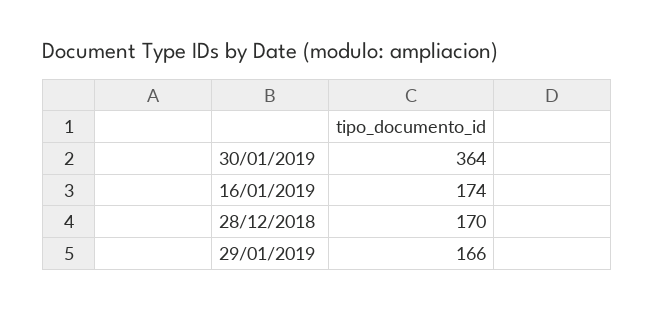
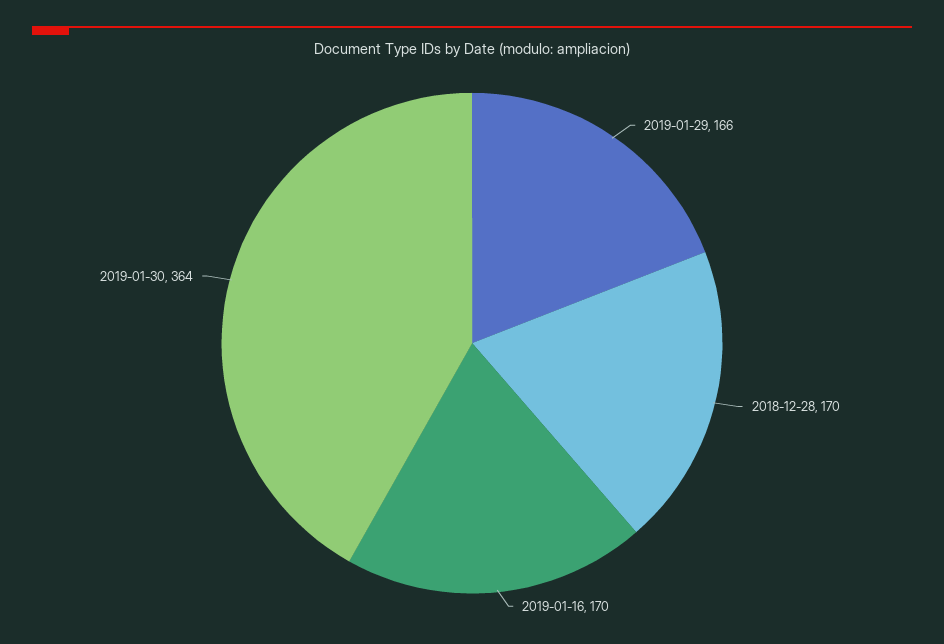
  {
    "30/01/2019": 364,
-   "16/01/2019": 174,
+   "16/01/2019": 170,
    "28/12/2018": 170,
    "29/01/2019": 166
  }

